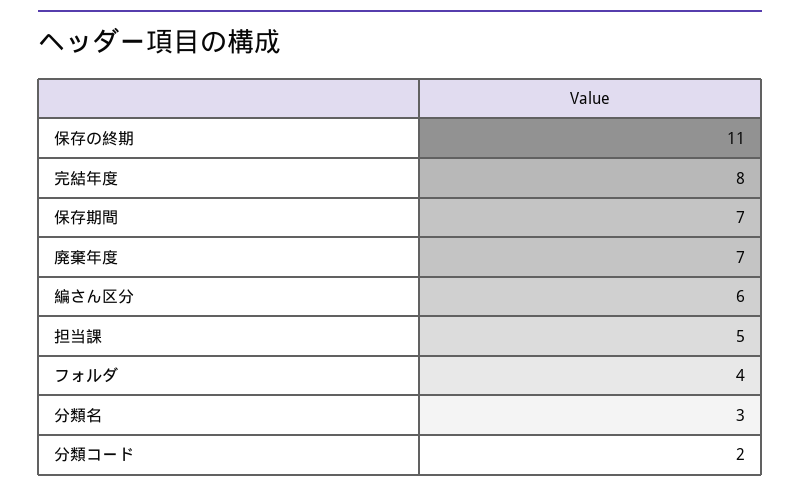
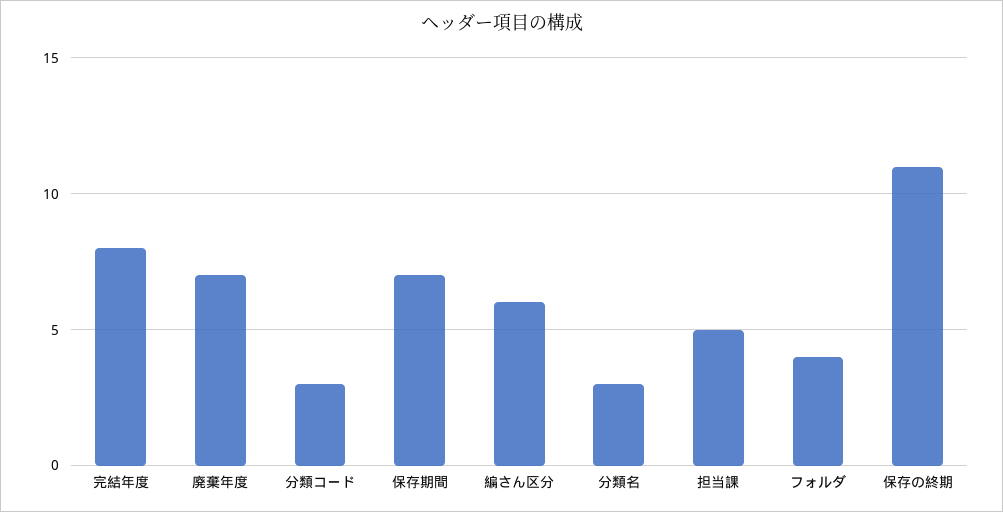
  {
    "保存の終期": 11,
    "完結年度": 8,
    "保存期間": 7,
    "廃棄年度": 7,
    "編さん区分": 6,
    "担当課": 5,
    "フォルダ": 4,
    "分類名": 3,
-   "分類コード": 2
+   "分類コード": 3
  }

